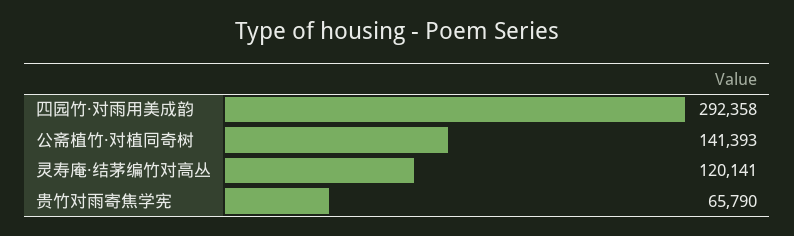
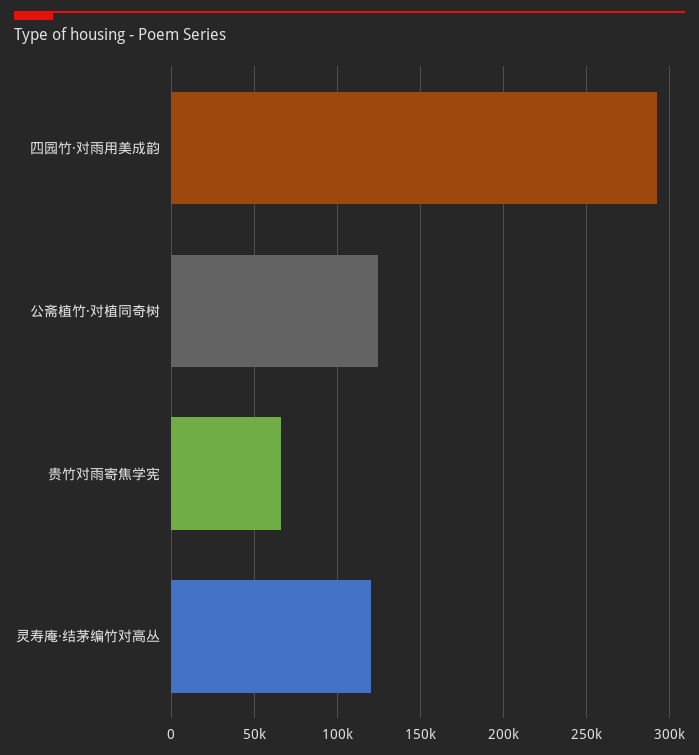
  {
    "四园竹·对雨用美成韵": 292358,
-   "公斋植竹·对植同奇树": 141393,
+   "公斋植竹·对植同奇树": 125000,
    "灵寿庵·结茅编竹对高丛": 120141,
    "贵竹对雨寄焦学宪": 65790
  }

